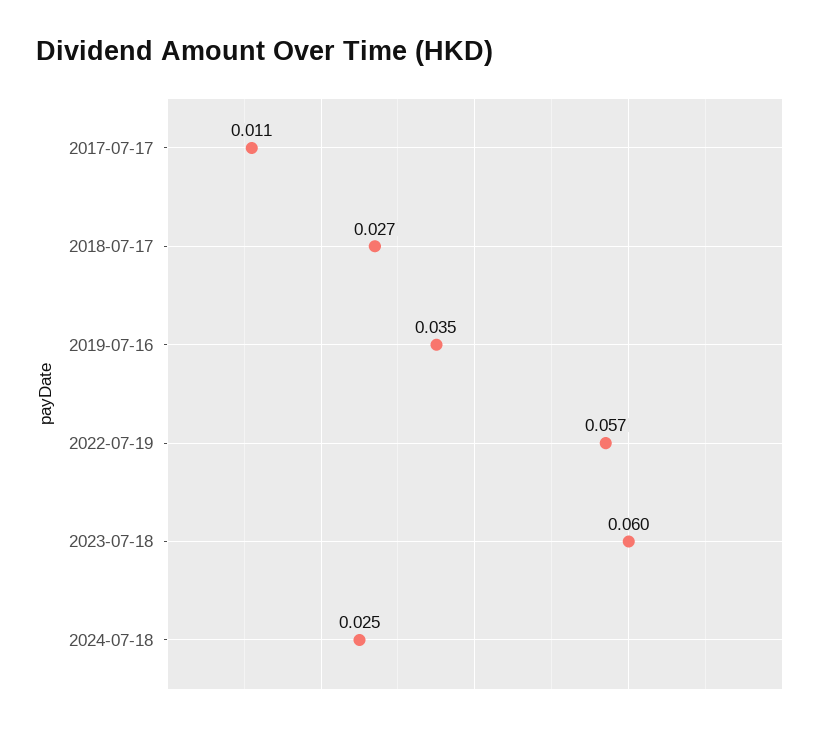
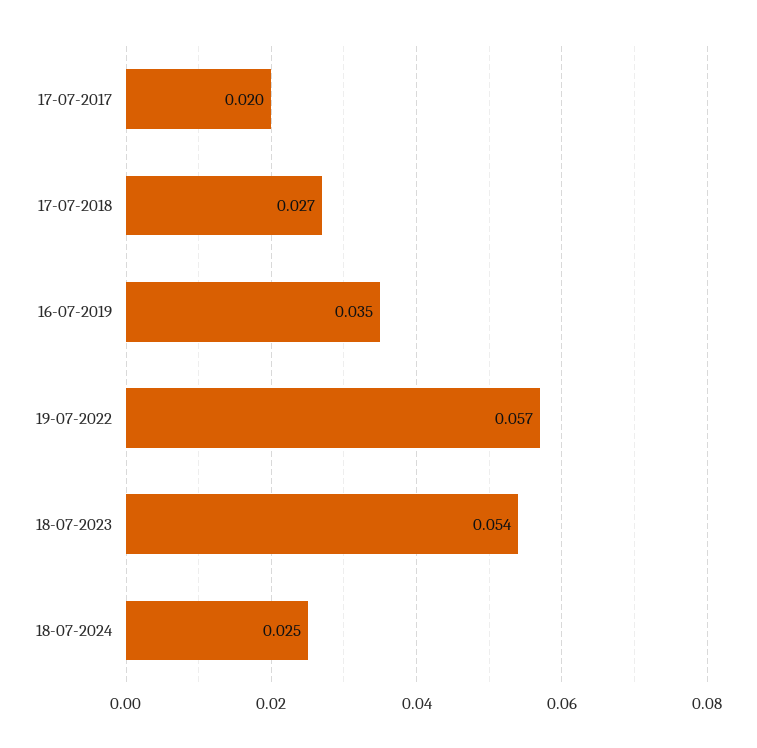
  {
-   "2017-07-17": 0.011,
+   "2017-07-17": 0.02,
    "2018-07-17": 0.027,
    "2019-07-16": 0.035,
    "2022-07-19": 0.057,
-   "2023-07-18": 0.06,
+   "2023-07-18": 0.054,
    "2024-07-18": 0.025
  }

